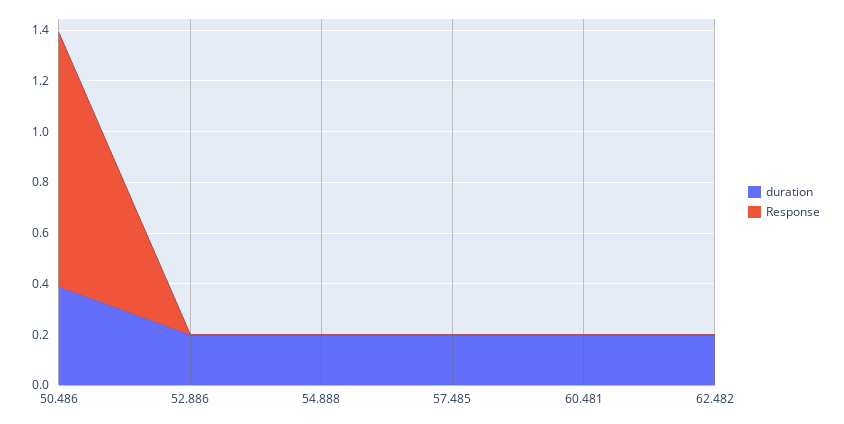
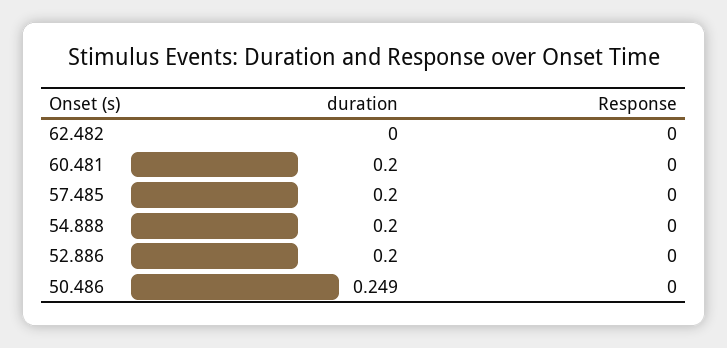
  {
    "duration": {
-     "50.486": 0.4,
+     "50.486": 0.249,
      "52.886": 0.2,
      "54.888": 0.2,
      "57.485": 0.2,
      "60.481": 0.2,
-     "62.482": 0.2
+     "62.482": 0
    },
    "Response": {
-     "50.486": 1,
+     "50.486": 0,
      "52.886": 0,
      "54.888": 0,
      "57.485": 0,
      "60.481": 0,
      "62.482": 0
    }
  }

